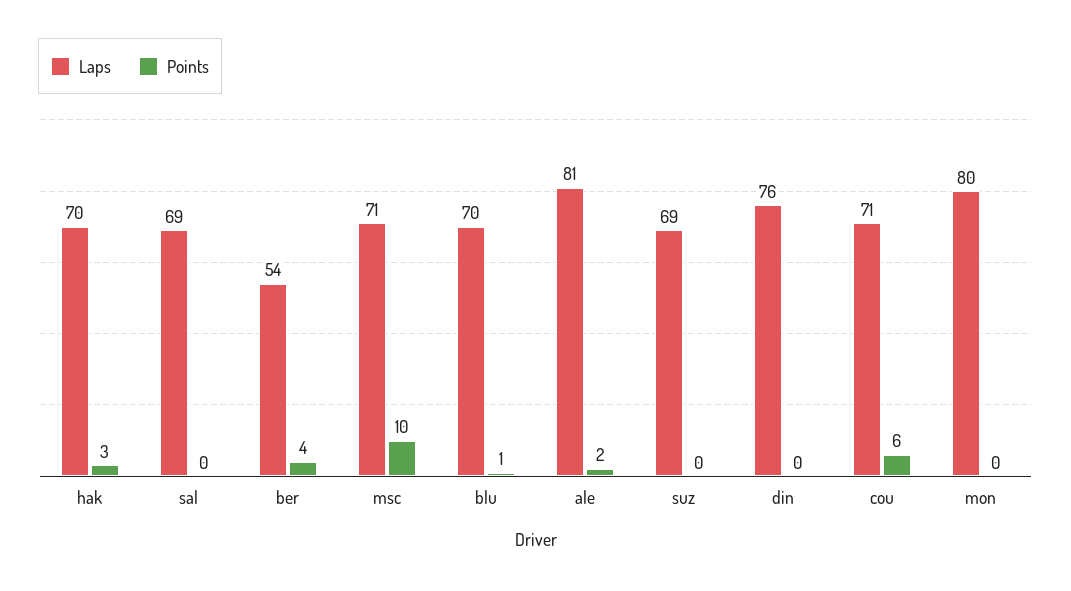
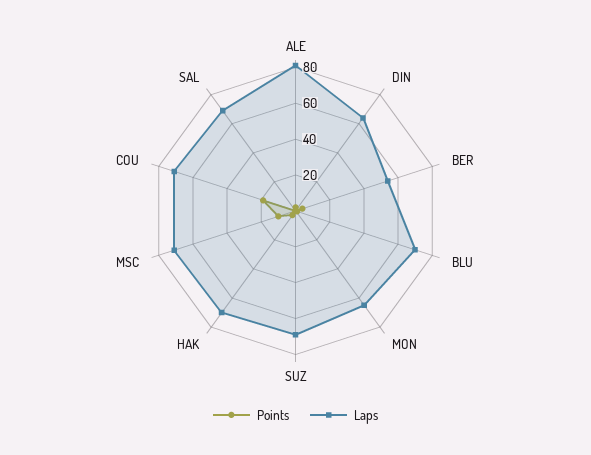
  {
    "Laps": {
      "hak": 70,
      "sal": 69,
      "ber": 54,
      "msc": 71,
      "blu": 70,
      "ale": 81,
      "suz": 69,
-     "din": 76,
+     "din": 65,
      "cou": 71,
-     "mon": 80
+     "mon": 65
    },
    "Points": {
      "hak": 3,
      "sal": 0,
      "ber": 4,
      "msc": 10,
      "blu": 1,
      "ale": 2,
      "suz": 0,
      "din": 0,
-     "cou": 6,
+     "cou": 20,
      "mon": 0
    }
  }

